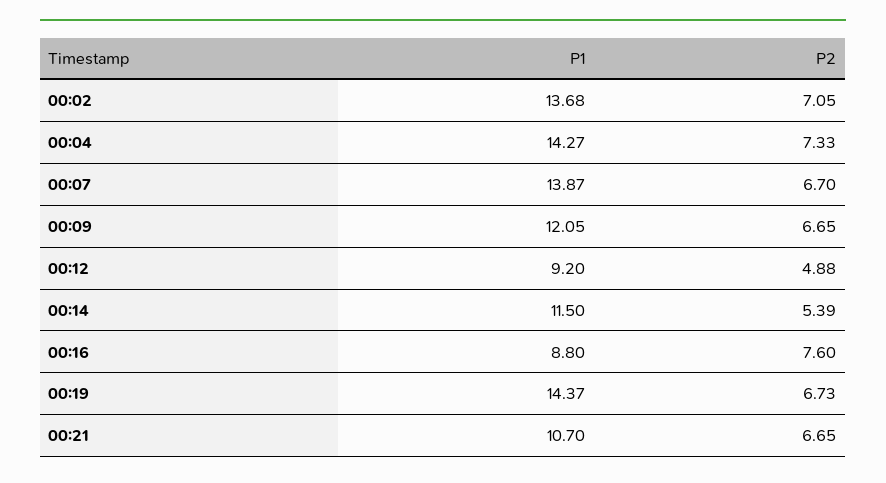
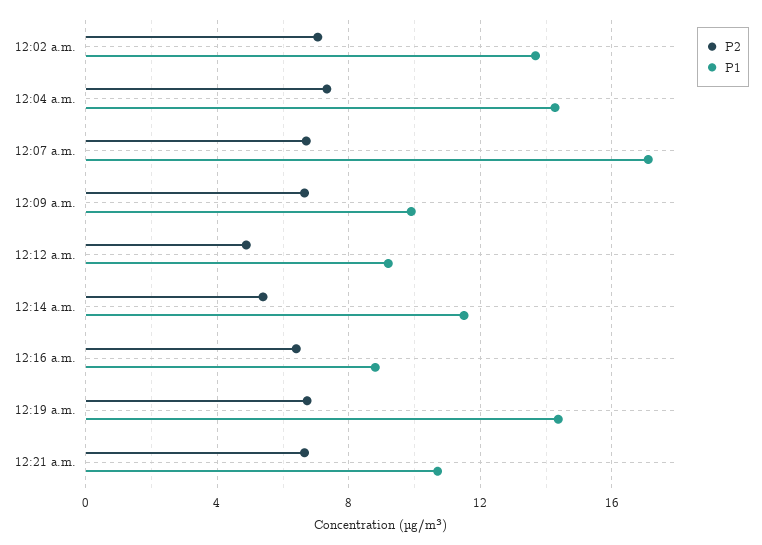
  {
    "P1": {
      "00:02": 13.68,
      "00:04": 14.27,
-     "00:07": 13.87,
+     "00:07": 17,
-     "00:09": 12.05,
+     "00:09": 10,
      "00:12": 9.2,
      "00:14": 11.5,
      "00:16": 8.8,
      "00:19": 14.37,
      "00:21": 10.7
    },
    "P2": {
      "00:02": 7.05,
      "00:04": 7.33,
      "00:07": 6.7,
      "00:09": 6.65,
      "00:12": 4.88,
      "00:14": 5.39,
-     "00:16": 7.6,
+     "00:16": 6.5,
      "00:19": 6.73,
      "00:21": 6.65
    }
  }

